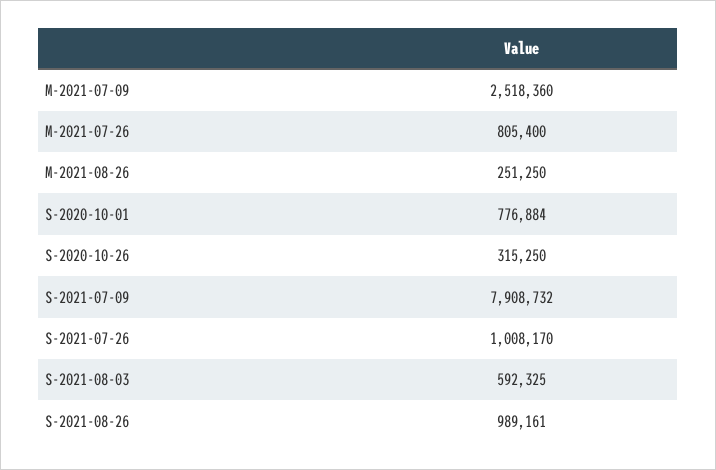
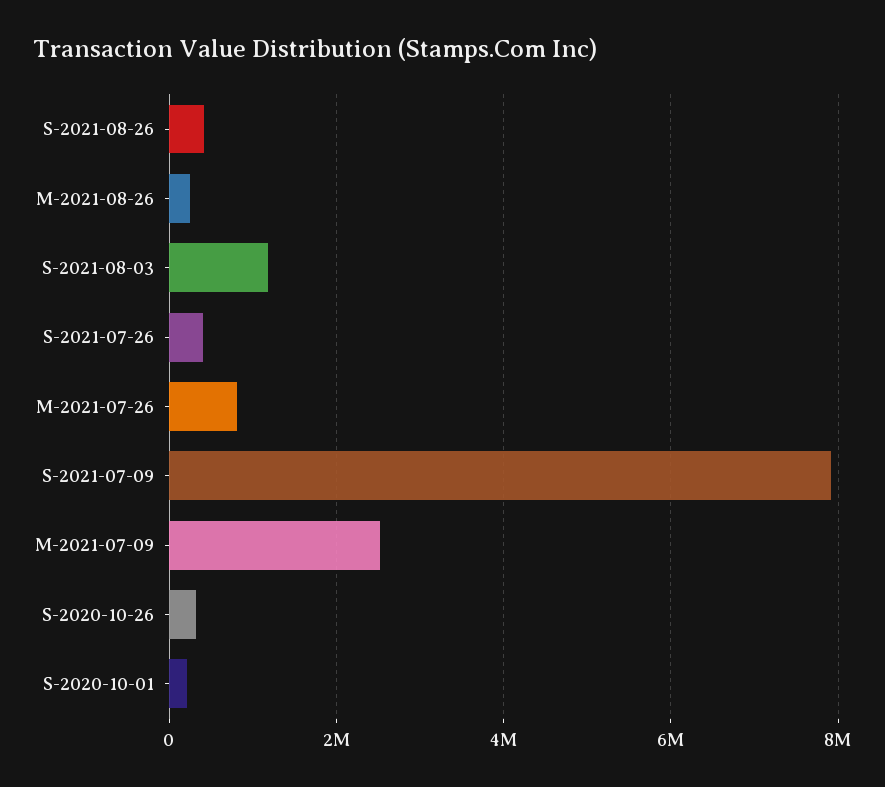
  {
    "M-2021-07-09": 2518360,
    "M-2021-07-26": 805400,
    "M-2021-08-26": 251250,
-   "S-2020-10-01": 776884,
+   "S-2020-10-01": 200000,
    "S-2020-10-26": 315250,
    "S-2021-07-09": 7908732,
-   "S-2021-07-26": 1008170,
+   "S-2021-07-26": 400000,
-   "S-2021-08-03": 592325,
+   "S-2021-08-03": 1200000,
-   "S-2021-08-26": 989161
+   "S-2021-08-26": 400000
  }

